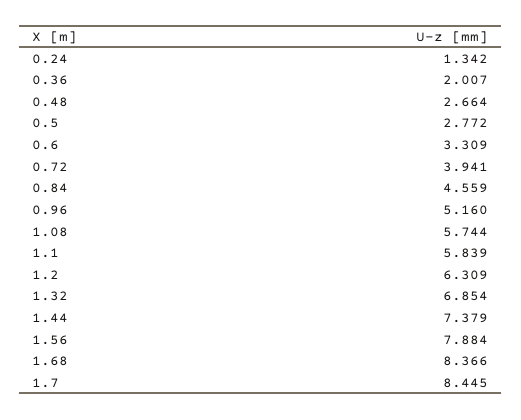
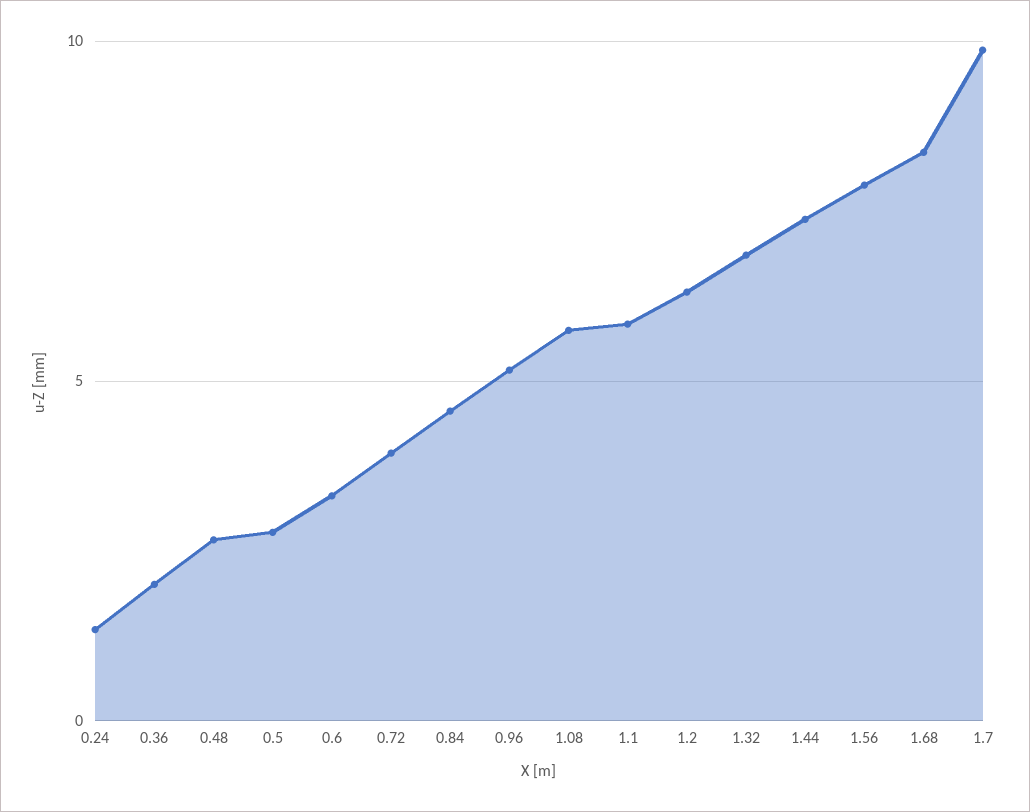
  {
    "0.24": 1.342,
    "0.36": 2.007,
    "0.48": 2.664,
    "0.5": 2.772,
    "0.6": 3.309,
    "0.72": 3.941,
    "0.84": 4.559,
    "0.96": 5.16,
    "1.08": 5.744,
    "1.1": 5.839,
    "1.2": 6.309,
    "1.32": 6.854,
    "1.44": 7.379,
    "1.56": 7.884,
    "1.68": 8.366,
-   "1.7": 8.445
+   "1.7": 10
  }

